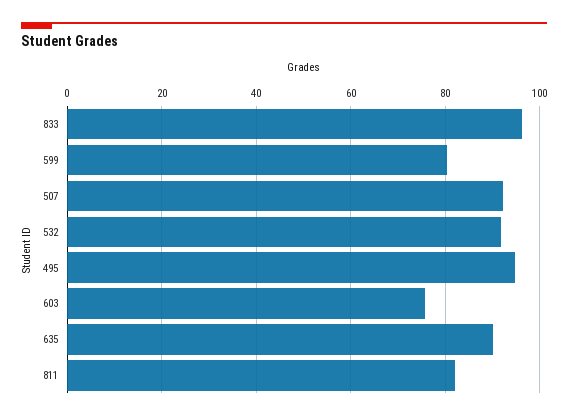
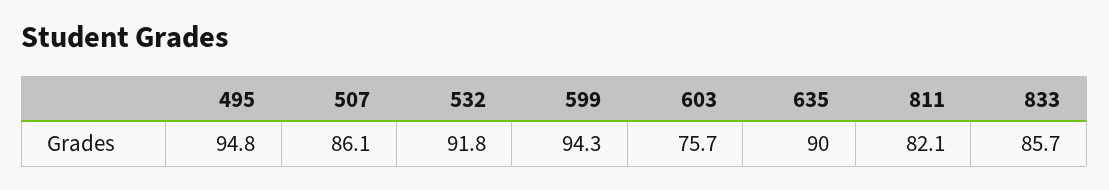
  {
-   "833": 96,
+   "833": 85.7,
-   "599": 80,
+   "599": 94.3,
-   "507": 92,
+   "507": 86.1,
    "532": 91.8,
    "495": 94.8,
    "603": 75.7,
    "635": 90,
    "811": 82.1
  }

